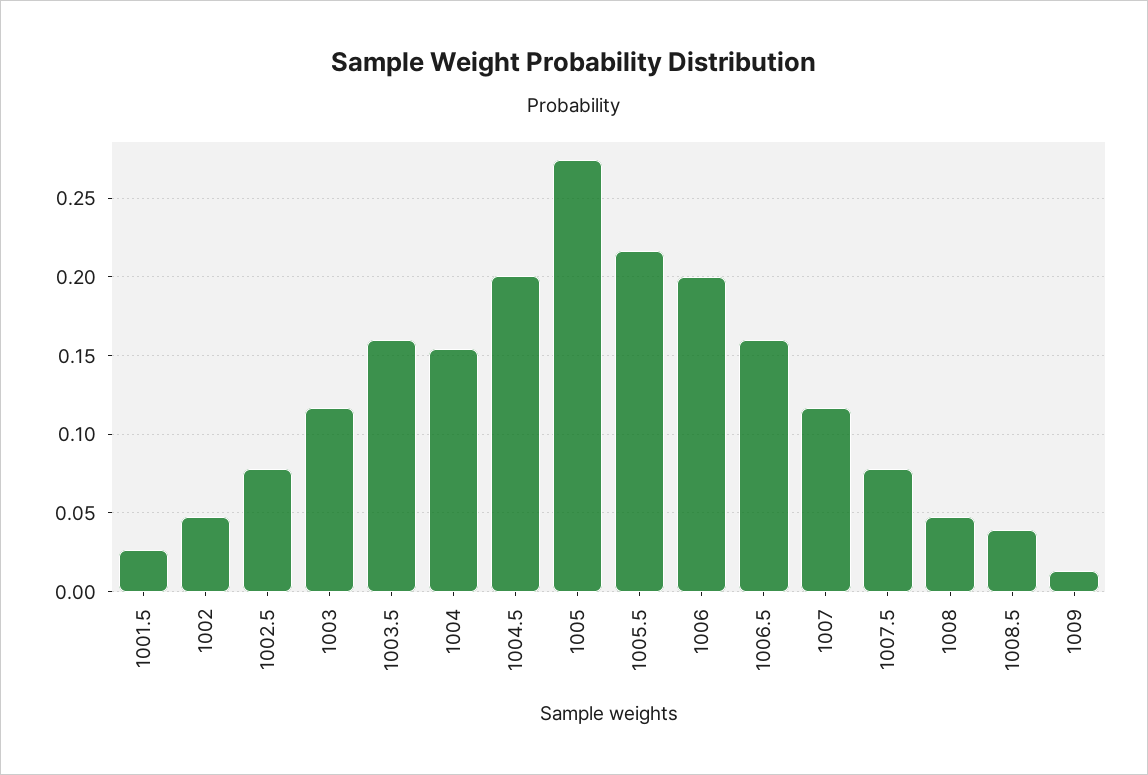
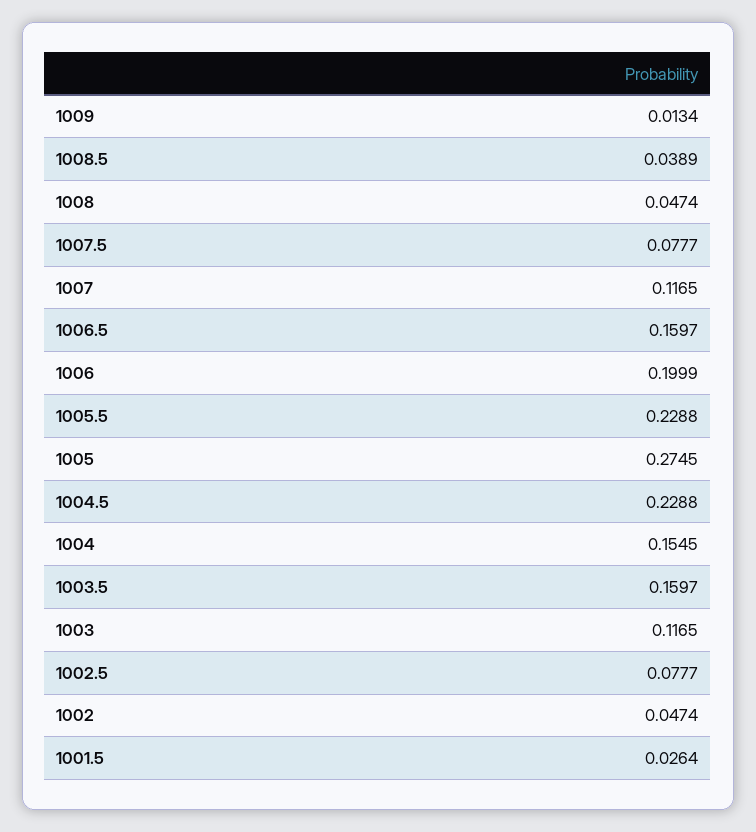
  {
    "1001.5": 0.0264,
    "1002": 0.0474,
    "1002.5": 0.0777,
    "1003": 0.1165,
    "1003.5": 0.1597,
    "1004": 0.1545,
-   "1004.5": 0.2,
+   "1004.5": 0.2288,
    "1005": 0.2745,
-   "1005.5": 0.215,
+   "1005.5": 0.2288,
    "1006": 0.1999,
    "1006.5": 0.1597,
    "1007": 0.1165,
    "1007.5": 0.0777,
    "1008": 0.0474,
    "1008.5": 0.0389,
    "1009": 0.0134
  }

